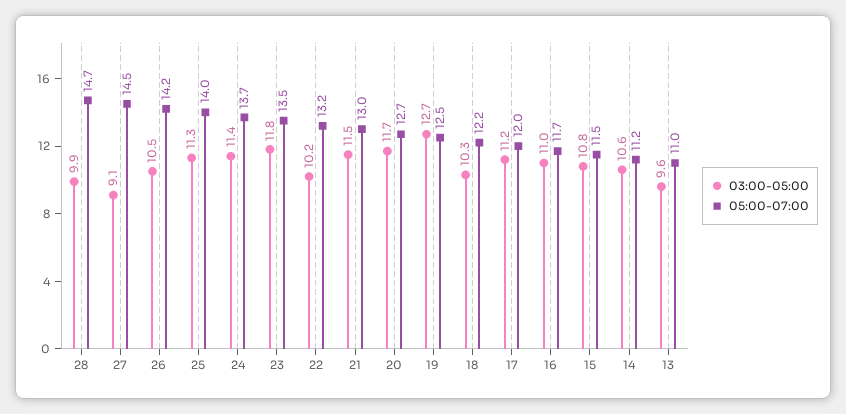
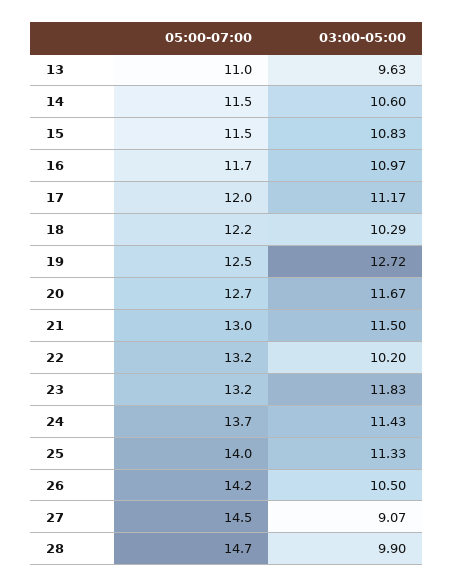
  {
    "03:00-05:00": {
      "28": 9.9,
      "27": 9.07,
      "26": 10.5,
      "25": 11.33,
      "24": 11.43,
      "23": 11.83,
      "22": 10.2,
      "21": 11.5,
      "20": 11.67,
      "19": 12.72,
      "18": 10.29,
      "17": 11.17,
      "16": 10.97,
      "15": 10.83,
      "14": 10.6,
      "13": 9.63
    },
    "05:00-07:00": {
      "28": 14.7,
      "27": 14.5,
      "26": 14.2,
      "25": 14,
      "24": 13.7,
-     "23": 13.5,
+     "23": 13.2,
      "22": 13.2,
      "21": 13,
      "20": 12.7,
      "19": 12.5,
      "18": 12.2,
      "17": 12,
      "16": 11.7,
      "15": 11.5,
-     "14": 11.2,
+     "14": 11.5,
      "13": 11
    }
  }

